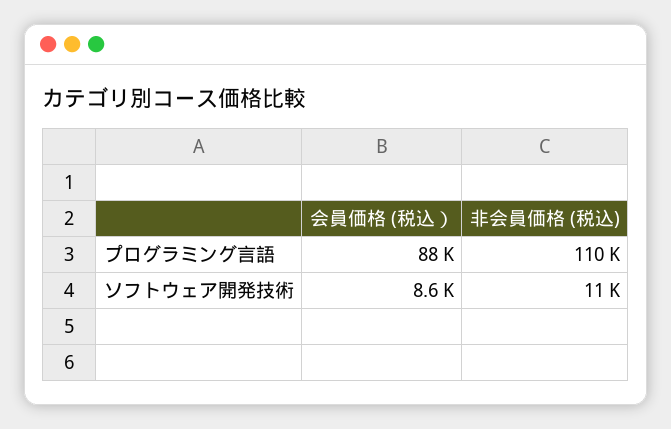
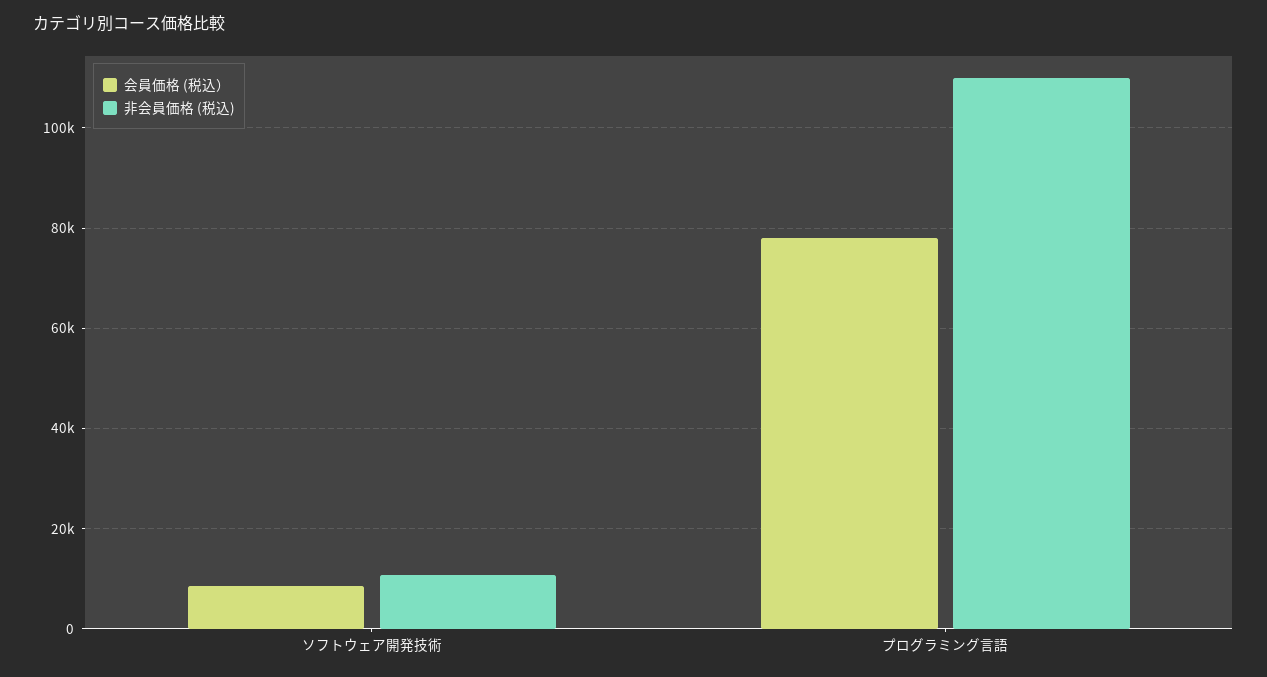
  {
    "会員価格 (税込）": {
-     "プログラミング言語": 88000,
+     "プログラミング言語": 78000,
      "ソフトウェア開発技術": 8600
    },
    "非会員価格 (税込)": {
      "プログラミング言語": 110000,
      "ソフトウェア開発技術": 11000
    }
  }

